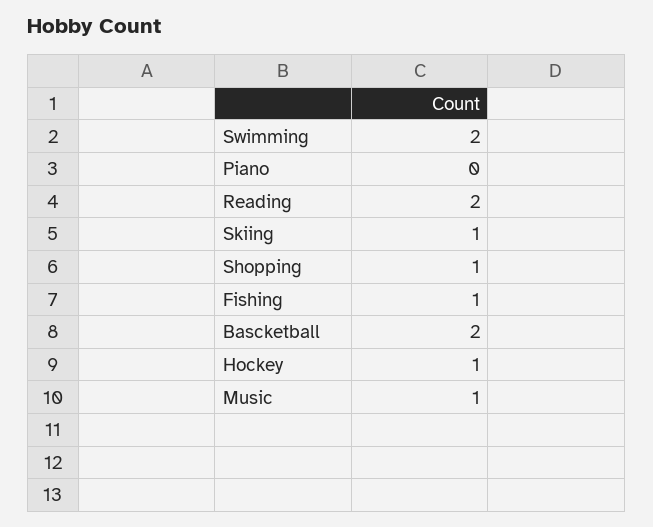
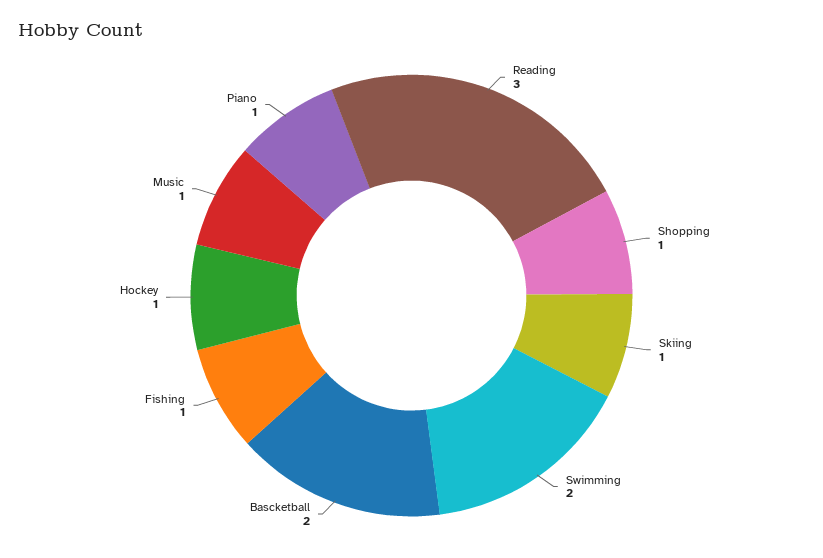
  {
    "Swimming": 2,
-   "Piano": 0,
+   "Piano": 1,
-   "Reading": 2,
+   "Reading": 3,
    "Skiing": 1,
    "Shopping": 1,
    "Fishing": 1,
    "Bascketball": 2,
    "Hockey": 1,
    "Music": 1
  }

